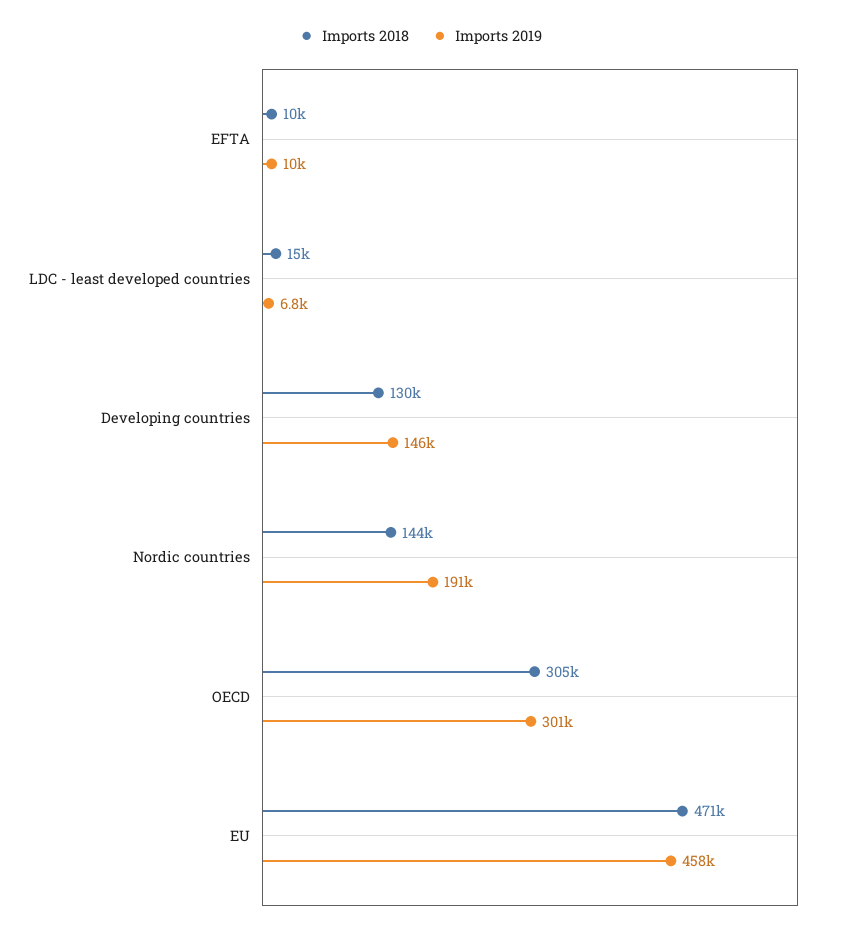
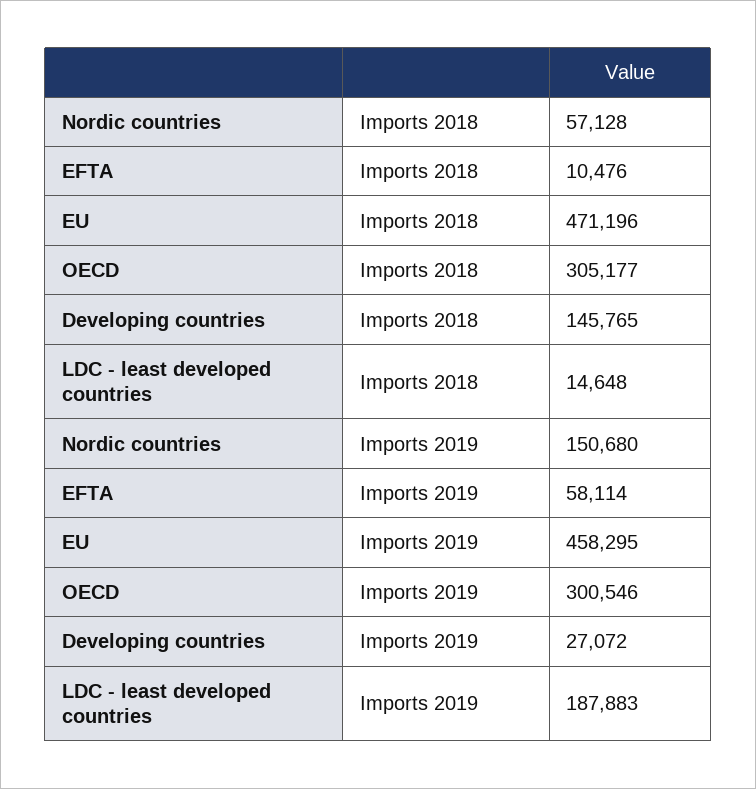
  {
    "Imports 2018": {
      "EFTA": 10476,
      "LDC - least developed countries": 14648,
-     "Developing countries": 130000,
+     "Developing countries": 145765,
-     "Nordic countries": 144000,
+     "Nordic countries": 57128,
      "OECD": 305177,
      "EU": 471196
    },
    "Imports 2019": {
-     "EFTA": 10000,
+     "EFTA": 58114,
-     "LDC - least developed countries": 6800,
+     "LDC - least developed countries": 187883,
-     "Developing countries": 146000,
+     "Developing countries": 27072,
-     "Nordic countries": 191000,
+     "Nordic countries": 150680,
      "OECD": 300546,
      "EU": 458295
    }
  }

